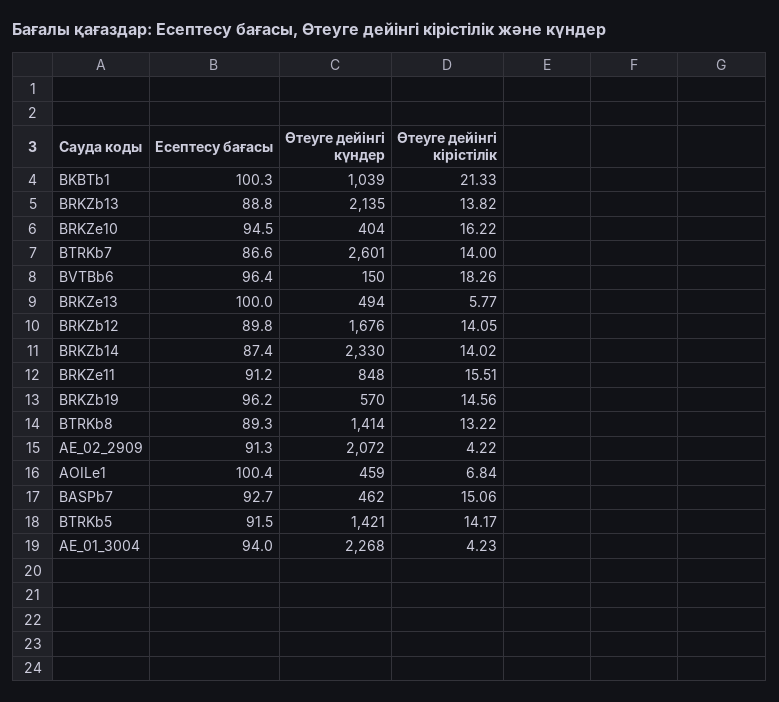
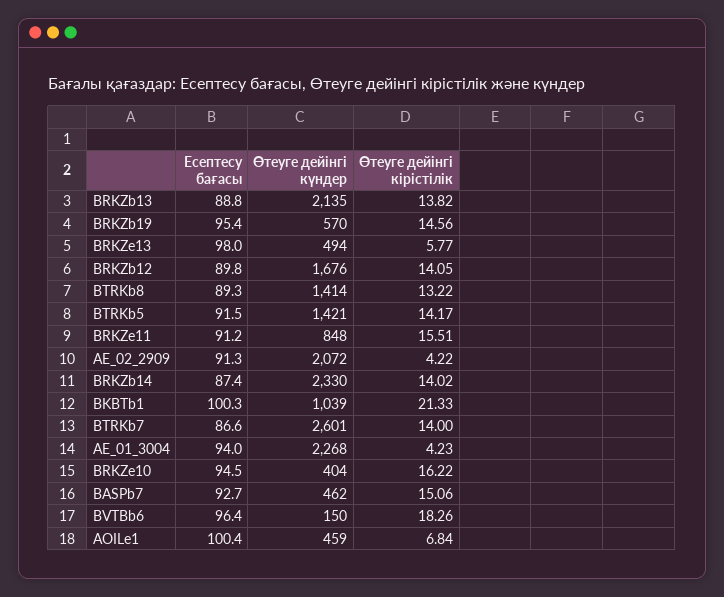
  {
    "Есептесу бағасы": {
      "BKBTb1": 100.3,
      "BRKZb13": 88.8,
      "BRKZe10": 94.5,
      "BTRKb7": 86.6,
      "BVTBb6": 96.4,
-     "BRKZe13": 100,
+     "BRKZe13": 98,
      "BRKZb12": 89.8,
      "BRKZb14": 87.4,
      "BRKZe11": 91.2,
-     "BRKZb19": 96.2,
+     "BRKZb19": 95.4,
      "BTRKb8": 89.3,
      "AE_02_2909": 91.3,
      "AOILe1": 100.4,
      "BASPb7": 92.7,
      "BTRKb5": 91.5,
      "AE_01_3004": 94
    },
    "Өтеуге дейінгі күндер": {
      "BKBTb1": 1039,
      "BRKZb13": 2135,
      "BRKZe10": 404,
      "BTRKb7": 2601,
      "BVTBb6": 150,
      "BRKZe13": 494,
      "BRKZb12": 1676,
      "BRKZb14": 2330,
      "BRKZe11": 848,
      "BRKZb19": 570,
      "BTRKb8": 1414,
      "AE_02_2909": 2072,
      "AOILe1": 459,
      "BASPb7": 462,
      "BTRKb5": 1421,
      "AE_01_3004": 2268
    },
    "Өтеуге дейінгі кірістілік": {
      "BKBTb1": 21.33,
      "BRKZb13": 13.82,
      "BRKZe10": 16.22,
      "BTRKb7": 14,
      "BVTBb6": 18.26,
      "BRKZe13": 5.77,
      "BRKZb12": 14.05,
      "BRKZb14": 14.02,
      "BRKZe11": 15.51,
      "BRKZb19": 14.56,
      "BTRKb8": 13.22,
      "AE_02_2909": 4.22,
      "AOILe1": 6.84,
      "BASPb7": 15.06,
      "BTRKb5": 14.17,
      "AE_01_3004": 4.23
    }
  }

